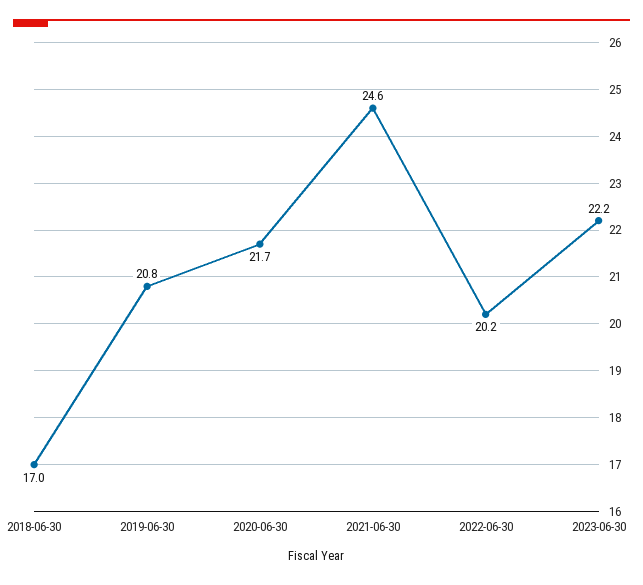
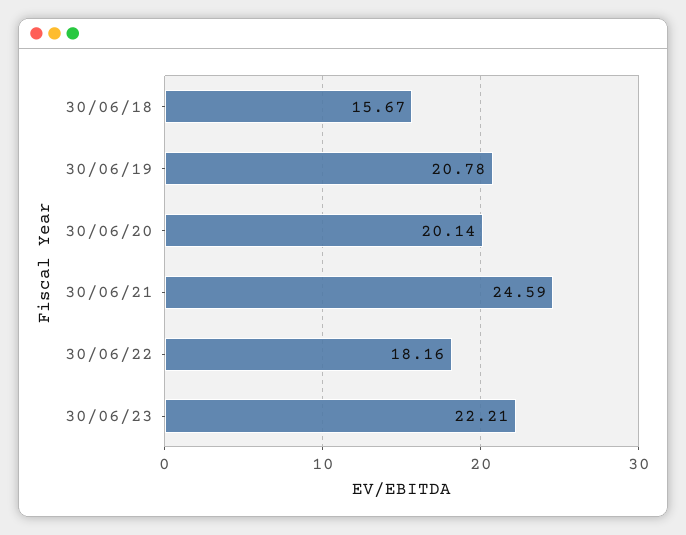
  {
-   "2018-06-30": 17,
+   "2018-06-30": 15.67,
    "2019-06-30": 20.78,
-   "2020-06-30": 21.7,
+   "2020-06-30": 20.14,
    "2021-06-30": 24.59,
-   "2022-06-30": 20.2,
+   "2022-06-30": 18.16,
    "2023-06-30": 22.21
  }

